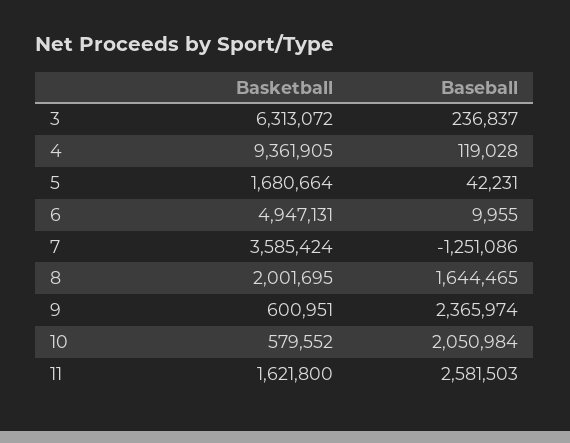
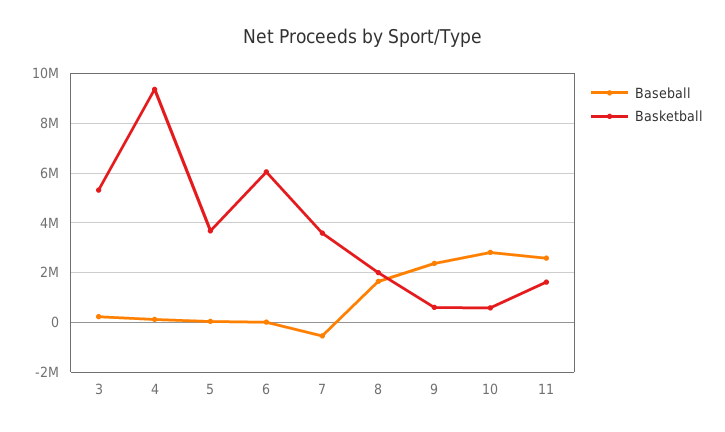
  {
    "Basketball": {
-     "3": 6313072,
+     "3": 5250000,
      "4": 9361905,
-     "5": 1680664,
+     "5": 3750000,
-     "6": 4947131,
+     "6": 6000000,
      "7": 3585424,
      "8": 2001695,
      "9": 600951,
      "10": 579552,
      "11": 1621800
    },
    "Baseball": {
      "3": 236837,
      "4": 119028,
      "5": 42231,
      "6": 9955,
-     "7": -1251086,
+     "7": -500000,
      "8": 1644465,
      "9": 2365974,
-     "10": 2050984,
+     "10": 2750000,
      "11": 2581503
    }
  }

